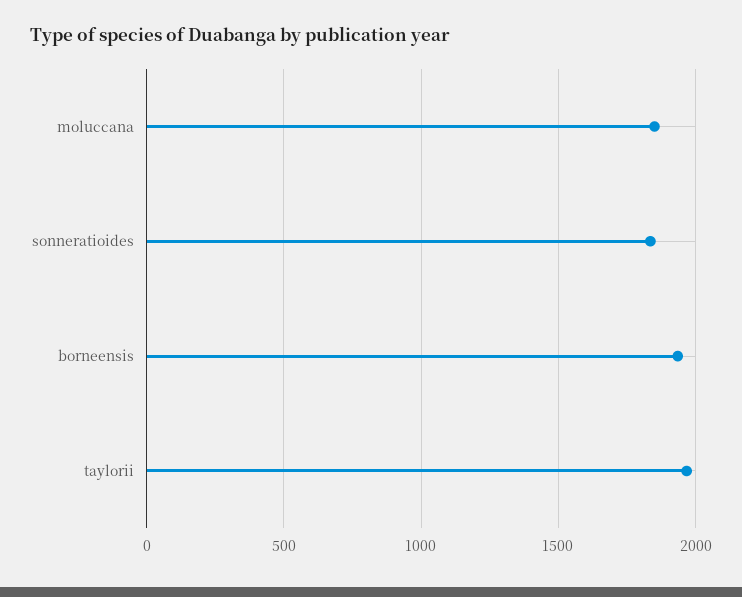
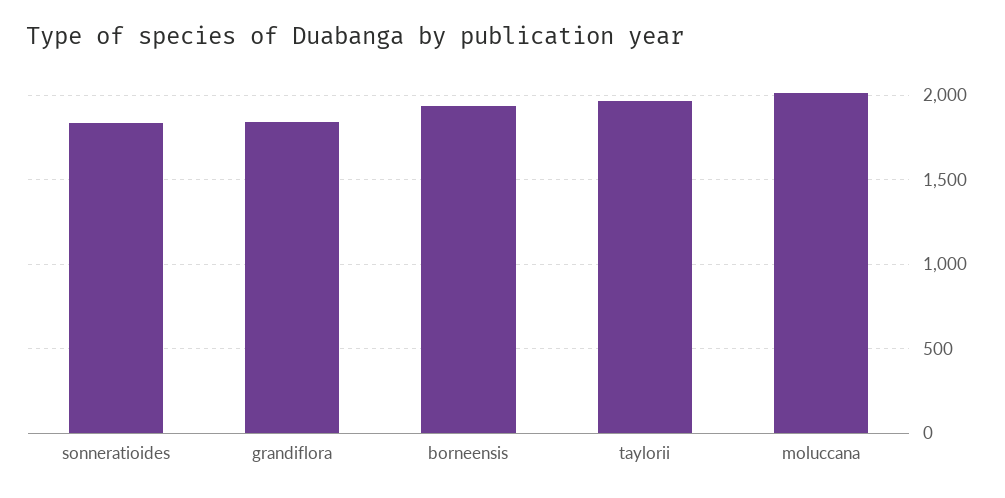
  {
-   "moluccana": 1850,
+   "moluccana": 2000,
    "sonneratioides": 1850,
    "borneensis": 1950,
-   "taylorii": 1950
+   "taylorii": 1950,
+   "grandiflora": 1850
  }

